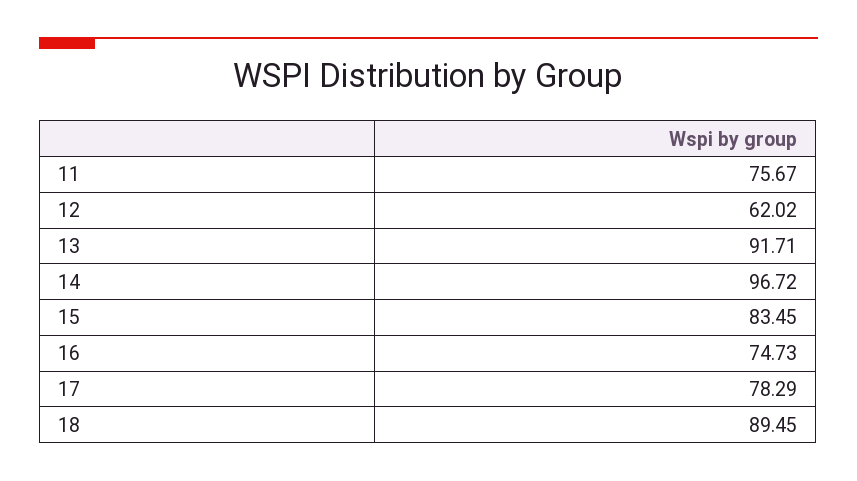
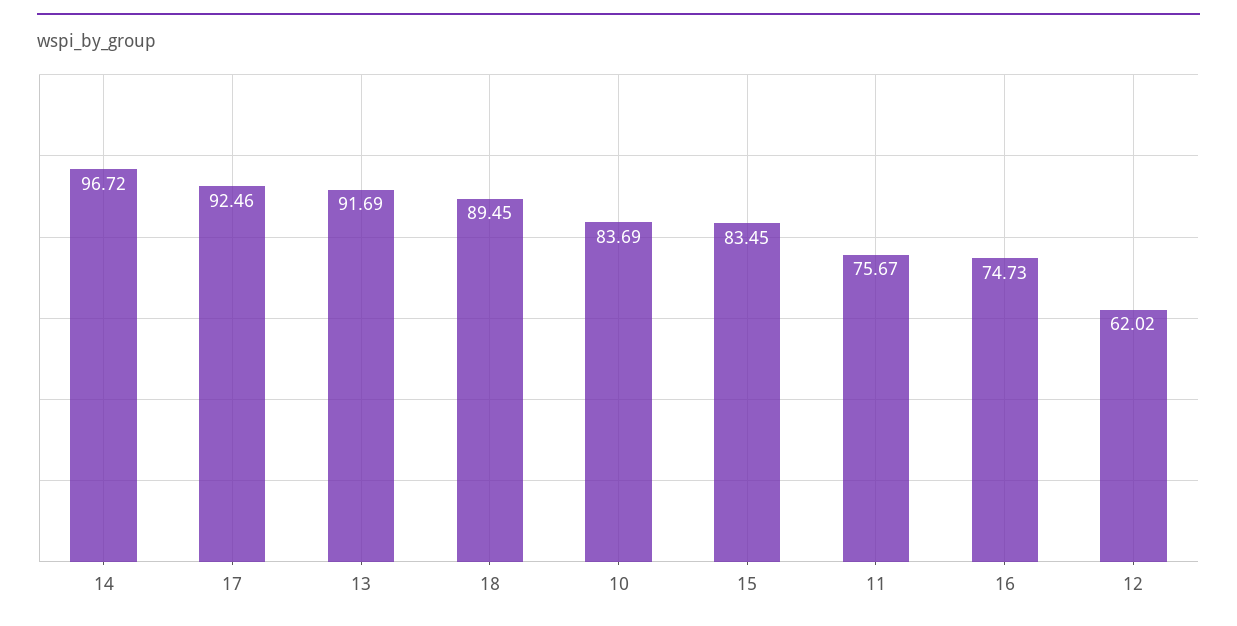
  {
    "11": 75.67,
    "12": 62.02,
-   "13": 91.71,
+   "13": 91.69,
    "14": 96.72,
    "15": 83.45,
    "16": 74.73,
-   "17": 78.29,
+   "17": 92.46,
-   "18": 89.45
+   "18": 89.45,
+   "10": 83.69
  }

